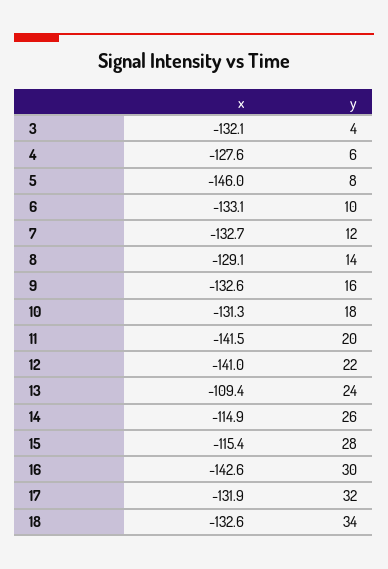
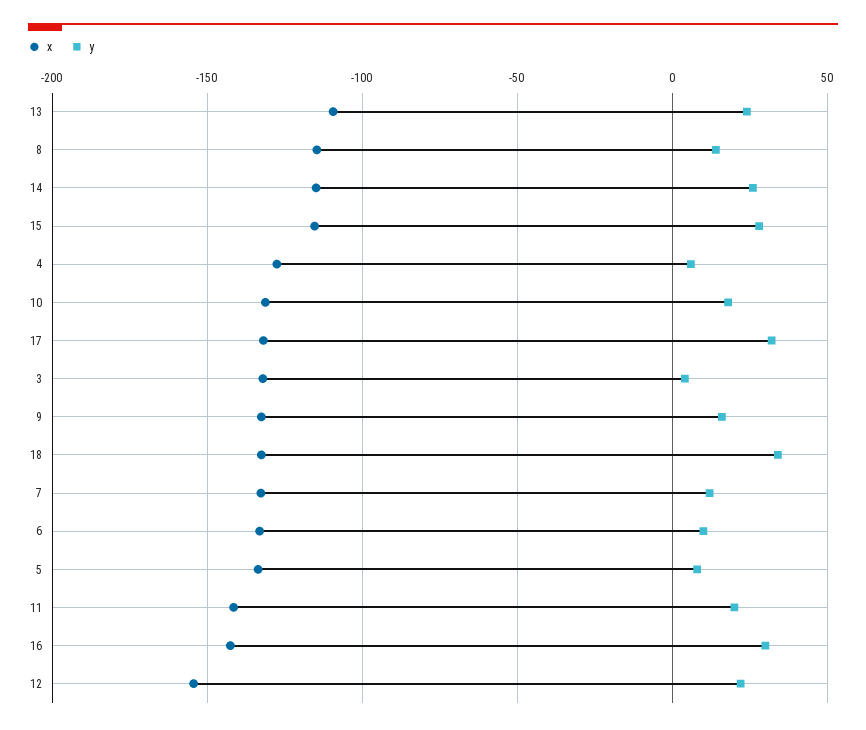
  {
    "x": {
      "3": -132.1,
      "4": -127.6,
-     "5": -146,
+     "5": -135,
      "6": -133.1,
      "7": -132.7,
-     "8": -129.1,
+     "8": -115,
      "9": -132.6,
      "10": -131.3,
      "11": -141.5,
-     "12": -141,
+     "12": -155,
      "13": -109.4,
      "14": -114.9,
      "15": -115.4,
      "16": -142.6,
      "17": -131.9,
      "18": -132.6
    },
    "y": {
      "3": 4,
      "4": 6,
      "5": 8,
      "6": 10,
      "7": 12,
      "8": 14,
      "9": 16,
      "10": 18,
      "11": 20,
      "12": 22,
      "13": 24,
      "14": 26,
      "15": 28,
      "16": 30,
      "17": 32,
      "18": 34
    }
  }

